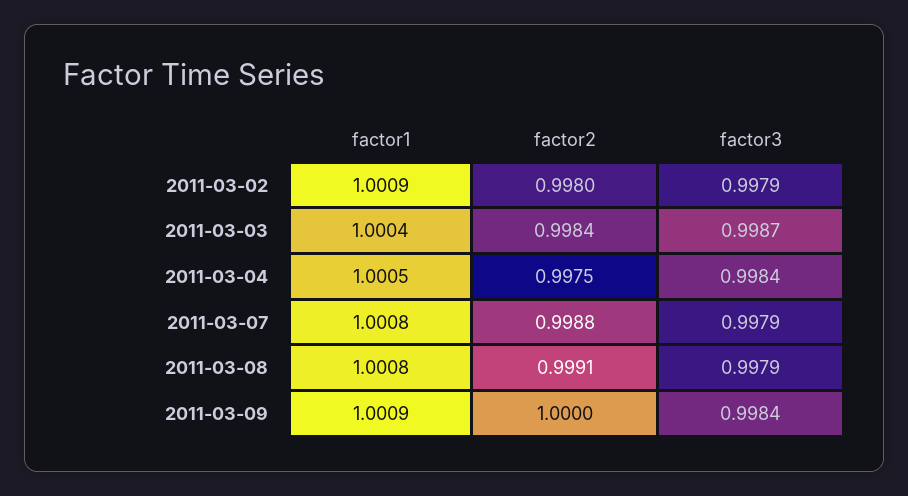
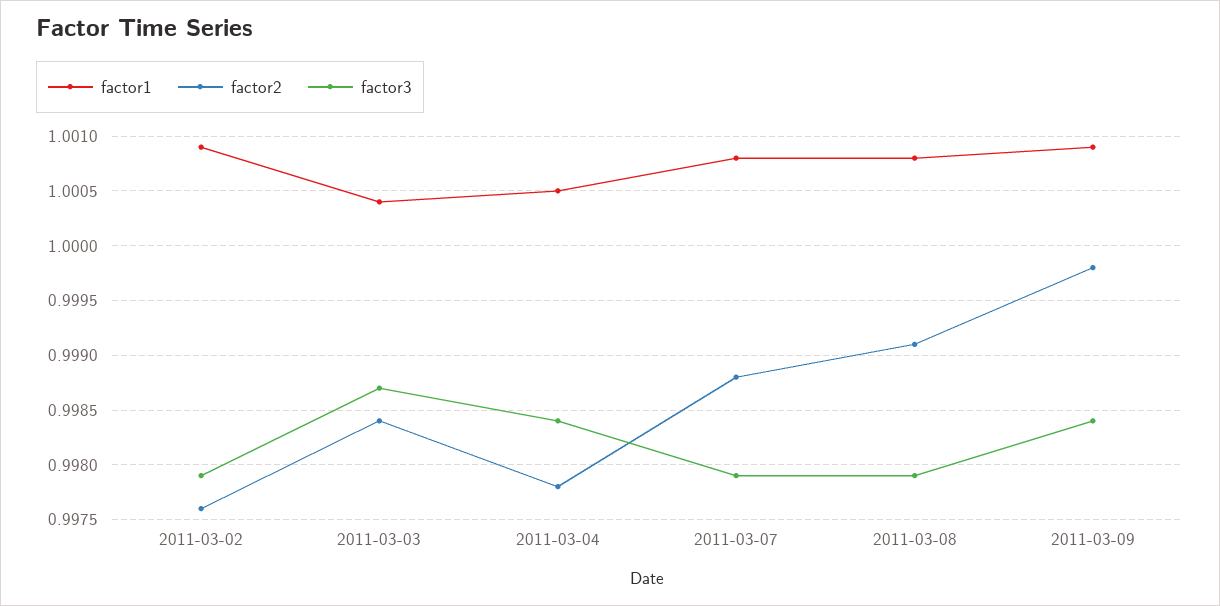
  {
    "factor1": {
      "2011-03-02": 1.0009,
      "2011-03-03": 1.0004,
      "2011-03-04": 1.0005,
      "2011-03-07": 1.0008,
      "2011-03-08": 1.0008,
      "2011-03-09": 1.0009
    },
    "factor2": {
-     "2011-03-02": 0.998,
+     "2011-03-02": 0.9976,
      "2011-03-03": 0.9984,
-     "2011-03-04": 0.9975,
+     "2011-03-04": 0.9978,
      "2011-03-07": 0.9988,
      "2011-03-08": 0.9991,
-     "2011-03-09": 1
+     "2011-03-09": 0.9998
    },
    "factor3": {
      "2011-03-02": 0.9979,
      "2011-03-03": 0.9987,
      "2011-03-04": 0.9984,
      "2011-03-07": 0.9979,
      "2011-03-08": 0.9979,
      "2011-03-09": 0.9984
    }
  }

